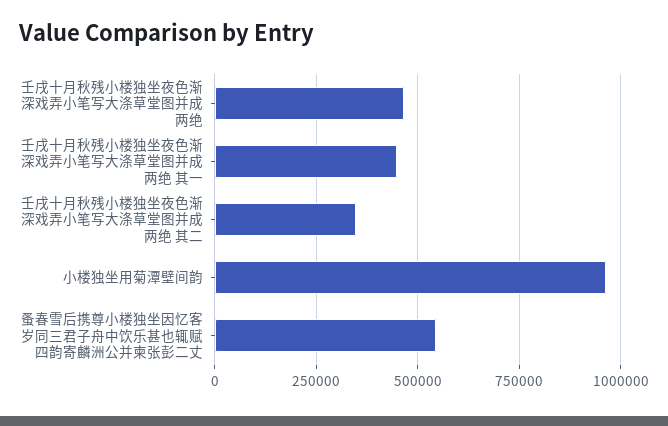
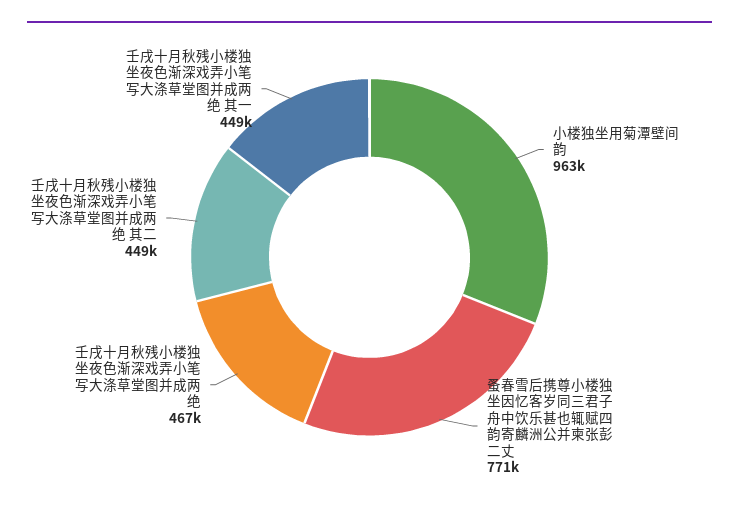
  {
    "壬戌十月秋残小楼独坐夜色渐深戏弄小笔写大涤草堂图并成两绝": 467000,
    "壬戌十月秋残小楼独坐夜色渐深戏弄小笔写大涤草堂图并成两绝 其一": 449000,
-   "壬戌十月秋残小楼独坐夜色渐深戏弄小笔写大涤草堂图并成两绝 其二": 350000,
+   "壬戌十月秋残小楼独坐夜色渐深戏弄小笔写大涤草堂图并成两绝 其二": 449000,
    "小楼独坐用菊潭壁间韵": 963000,
-   "蚤春雪后携尊小楼独坐因忆客岁同三君子舟中饮乐甚也辄赋四韵寄麟洲公并柬张彭二丈": 550000
+   "蚤春雪后携尊小楼独坐因忆客岁同三君子舟中饮乐甚也辄赋四韵寄麟洲公并柬张彭二丈": 771000
  }

